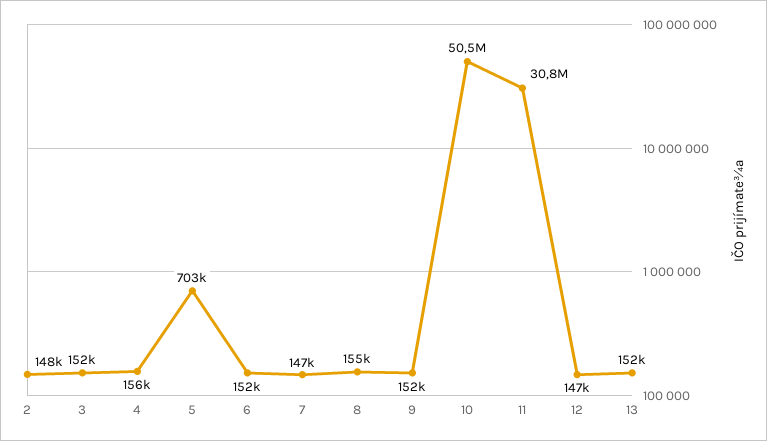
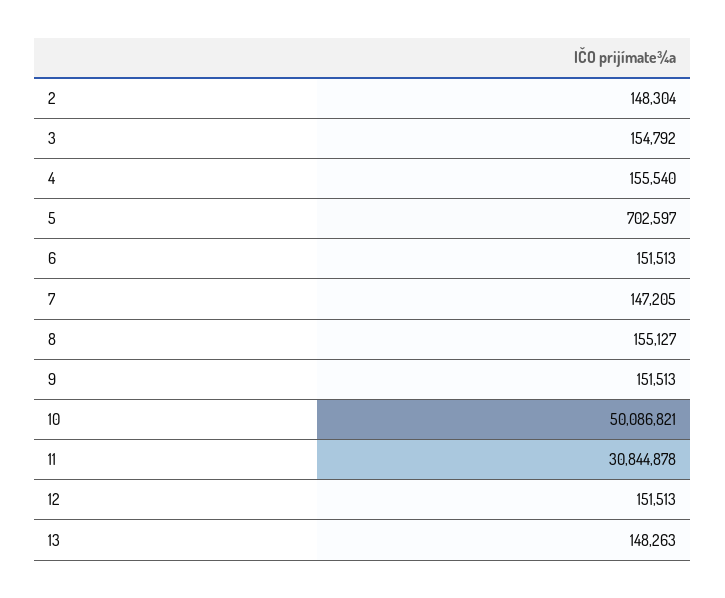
  {
    "2": 148304,
-   "3": 152000,
+   "3": 154792,
    "4": 155540,
    "5": 702597,
    "6": 151513,
    "7": 147205,
    "8": 155127,
    "9": 151513,
-   "10": 50500000,
+   "10": 50086821,
    "11": 30844878,
-   "12": 147000,
+   "12": 151513,
-   "13": 152000
+   "13": 148263
  }

